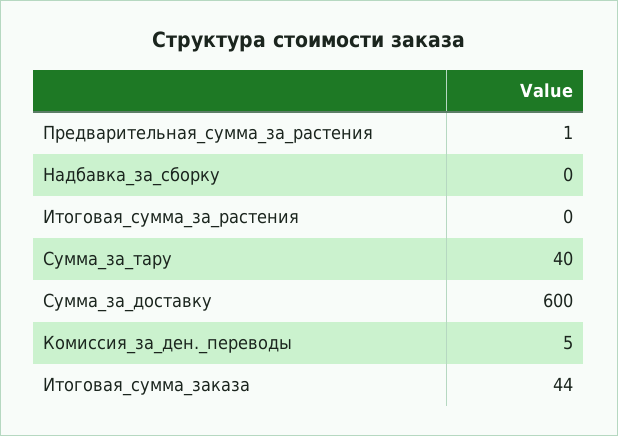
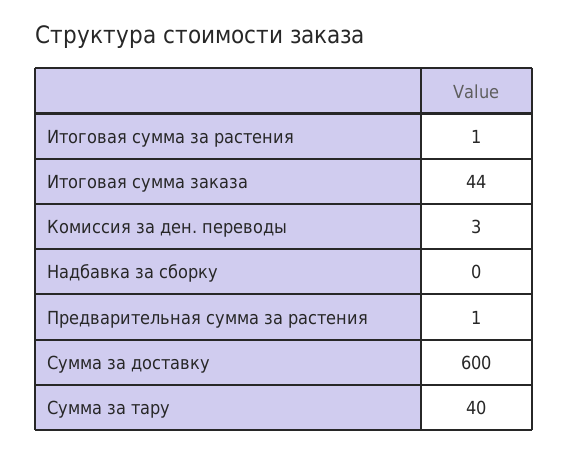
  {
    "Предварительная_сумма_за_растения": 1,
    "Надбавка_за_сборку": 0,
-   "Итоговая_сумма_за_растения": 0,
+   "Итоговая_сумма_за_растения": 1,
    "Сумма_за_тару": 40,
    "Сумма_за_доставку": 600,
-   "Комиссия_за_ден._переводы": 5,
+   "Комиссия_за_ден._переводы": 3,
    "Итоговая_сумма_заказа": 44
  }

